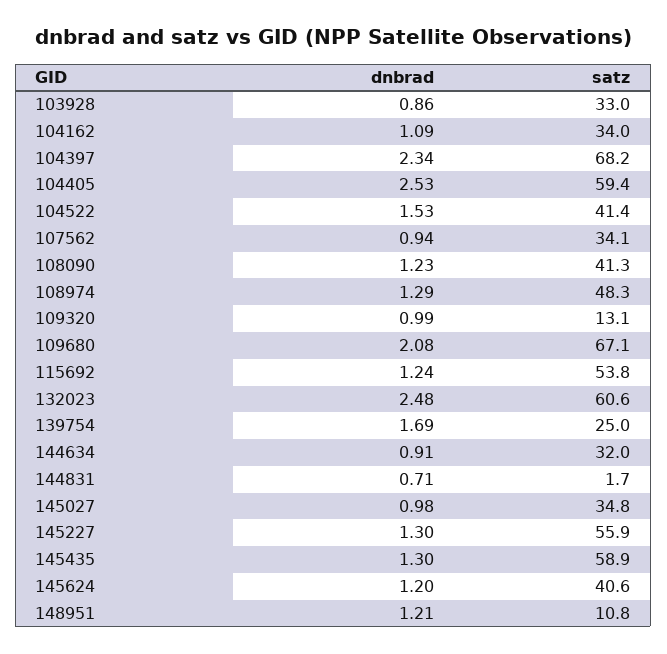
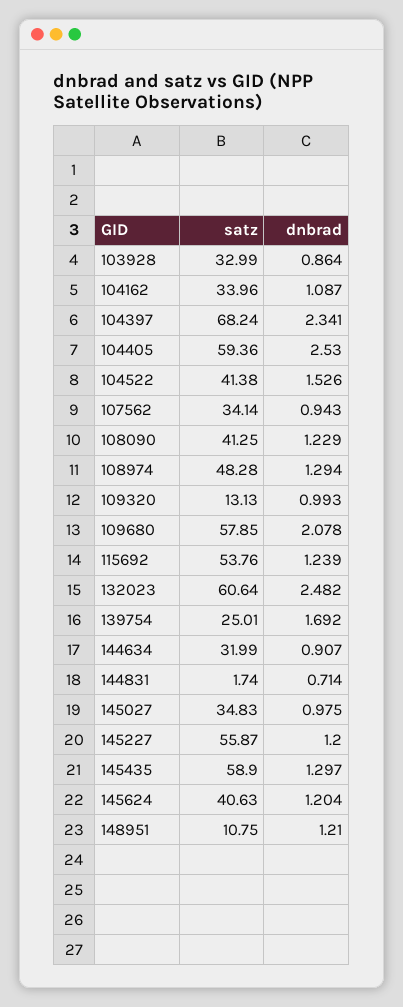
  {
    "dnbrad": {
      "103928": 0.864,
      "104162": 1.087,
      "104397": 2.341,
      "104405": 2.53,
      "104522": 1.526,
      "107562": 0.943,
      "108090": 1.229,
      "108974": 1.294,
      "109320": 0.993,
      "109680": 2.078,
      "115692": 1.239,
      "132023": 2.482,
      "139754": 1.692,
      "144634": 0.907,
      "144831": 0.714,
      "145027": 0.975,
-     "145227": 1.3,
+     "145227": 1.2,
      "145435": 1.297,
      "145624": 1.204,
      "148951": 1.21
    },
    "satz": {
      "103928": 32.99,
      "104162": 33.96,
      "104397": 68.24,
      "104405": 59.36,
      "104522": 41.38,
      "107562": 34.14,
      "108090": 41.25,
      "108974": 48.28,
      "109320": 13.13,
-     "109680": 67.1,
+     "109680": 57.85,
      "115692": 53.76,
      "132023": 60.64,
      "139754": 25.01,
      "144634": 31.99,
      "144831": 1.74,
      "145027": 34.83,
      "145227": 55.87,
      "145435": 58.9,
      "145624": 40.63,
      "148951": 10.75
    }
  }

